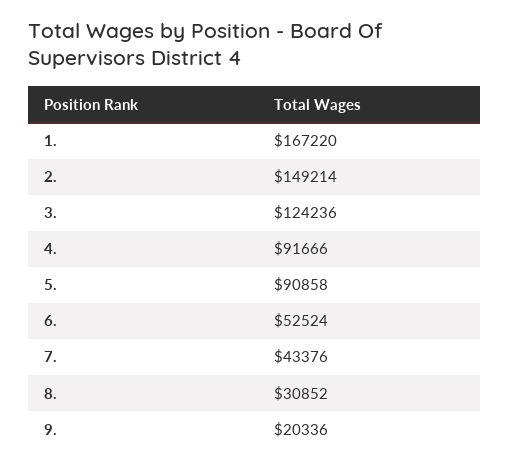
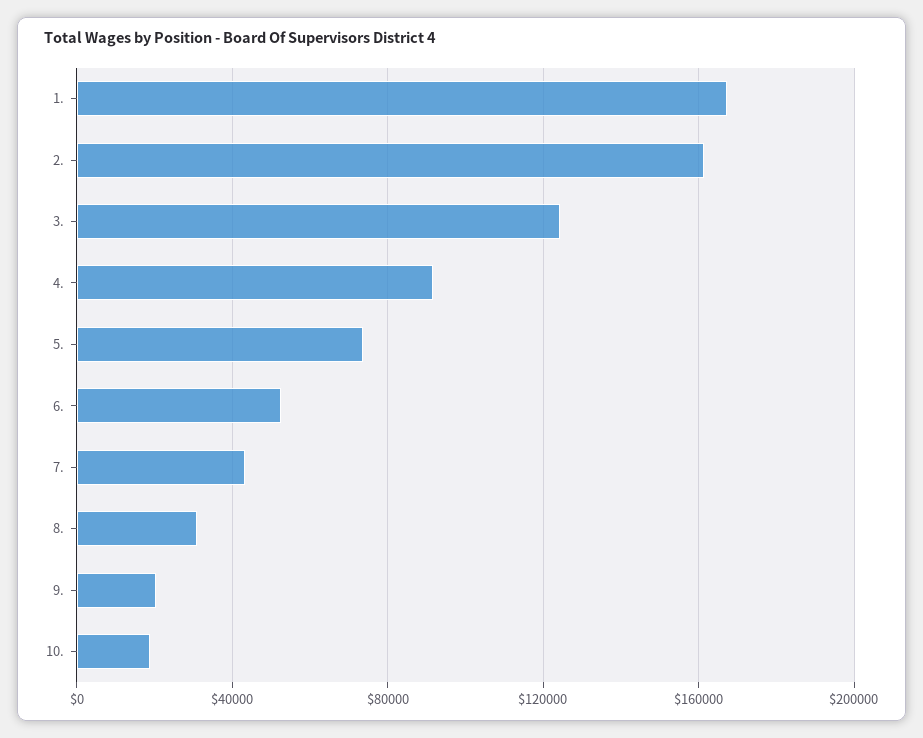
  {
    "1.": 167220,
-   "2.": 149214,
+   "2.": 160000,
    "3.": 124236,
    "4.": 91666,
-   "5.": 90858,
+   "5.": 75000,
    "6.": 52524,
    "7.": 43376,
    "8.": 30852,
-   "9.": 20336
+   "9.": 20336,
+   "10.": 20000
  }

